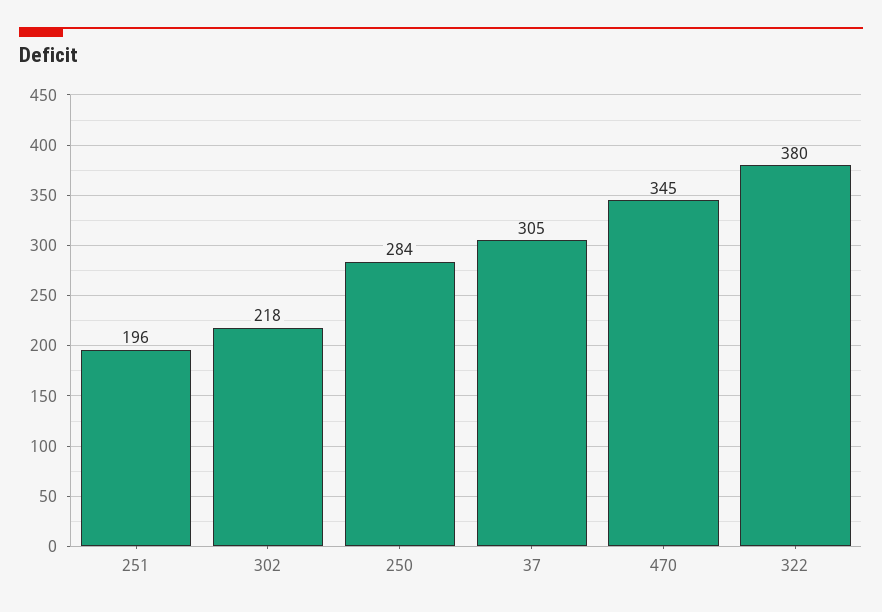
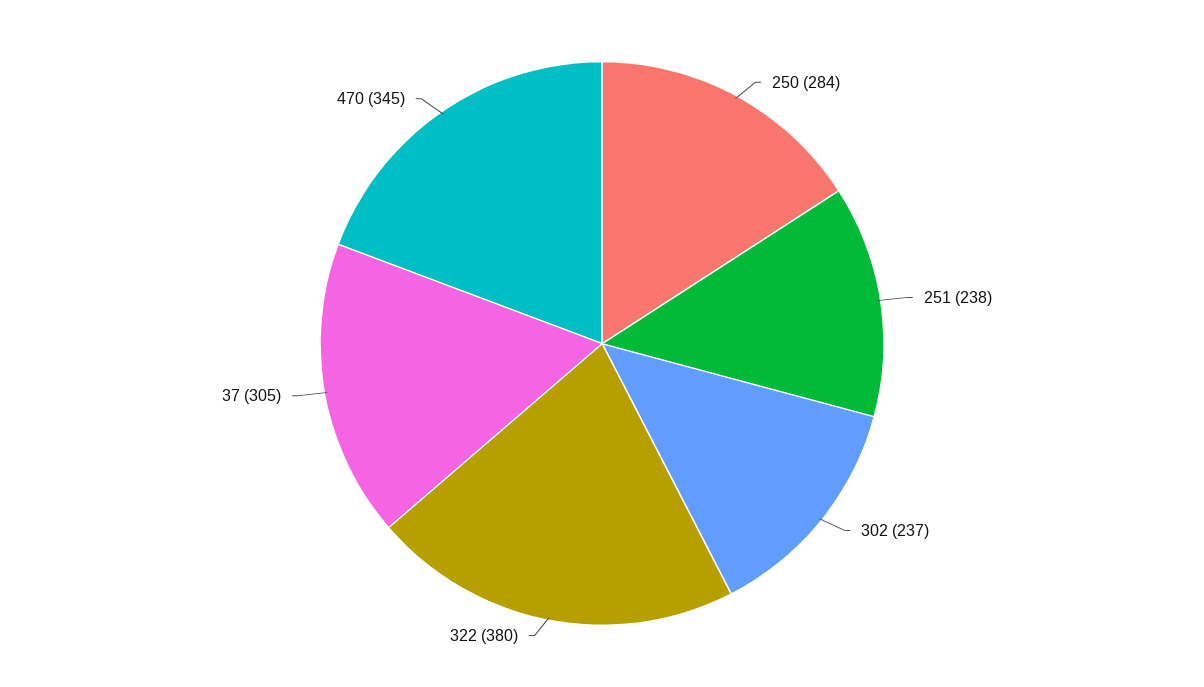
  {
-   "251": 196,
+   "251": 238,
-   "302": 218,
+   "302": 237,
    "250": 284,
    "37": 305,
    "470": 345,
    "322": 380
  }

